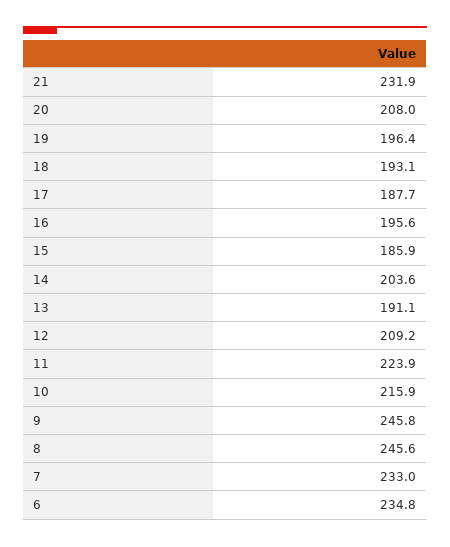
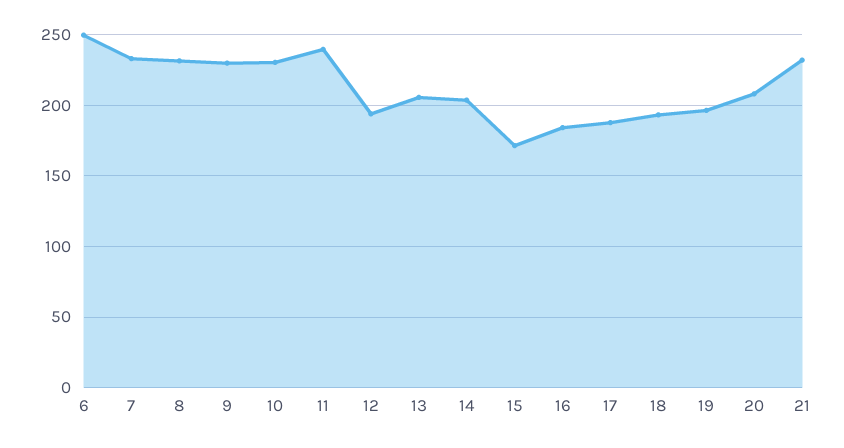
  {
    "21": 231.9,
    "20": 208,
    "19": 196.4,
    "18": 193.1,
    "17": 187.7,
-   "16": 195.6,
+   "16": 185,
-   "15": 185.9,
+   "15": 170,
    "14": 203.6,
-   "13": 191.1,
+   "13": 205,
-   "12": 209.2,
+   "12": 195,
-   "11": 223.9,
+   "11": 240,
-   "10": 215.9,
+   "10": 230,
-   "9": 245.8,
+   "9": 230,
-   "8": 245.6,
+   "8": 230,
    "7": 233,
-   "6": 234.8
+   "6": 250
  }

